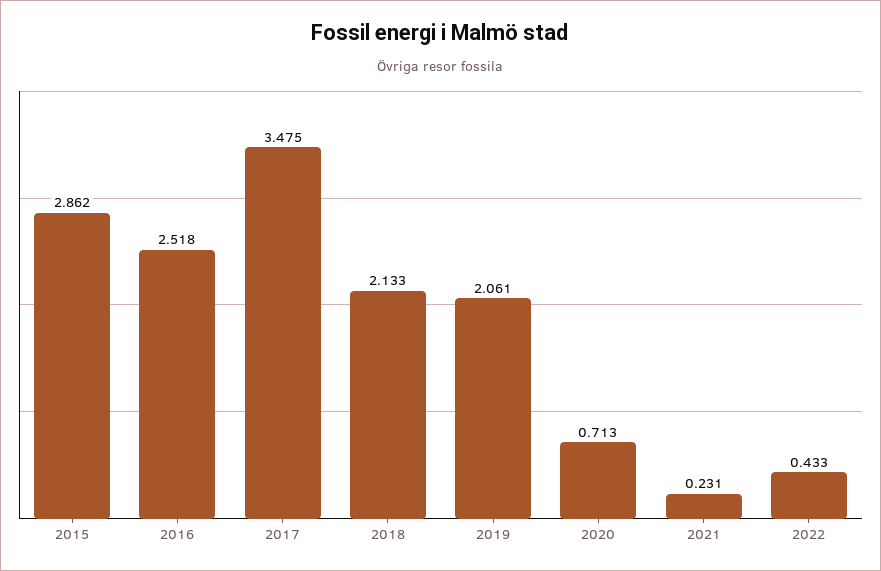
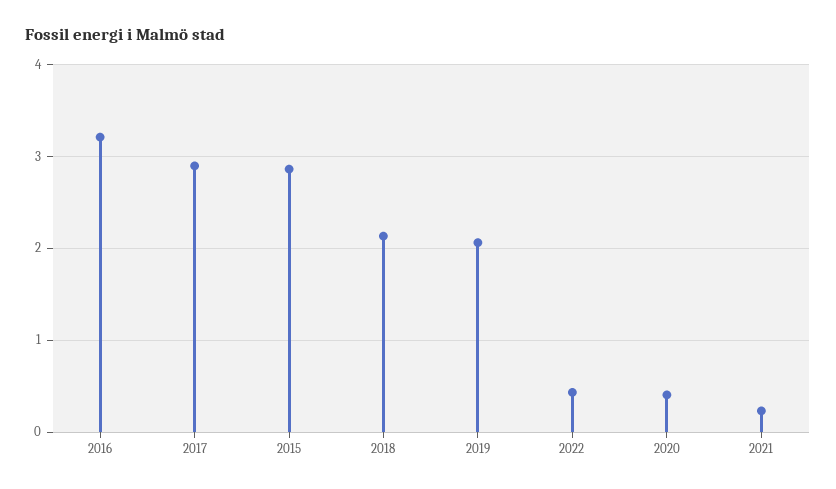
  {
    "2015": 2.862,
-   "2016": 2.518,
+   "2016": 3.2,
-   "2017": 3.475,
+   "2017": 2.9,
    "2018": 2.133,
    "2019": 2.061,
-   "2020": 0.713,
+   "2020": 0.4,
    "2021": 0.231,
    "2022": 0.433
  }

